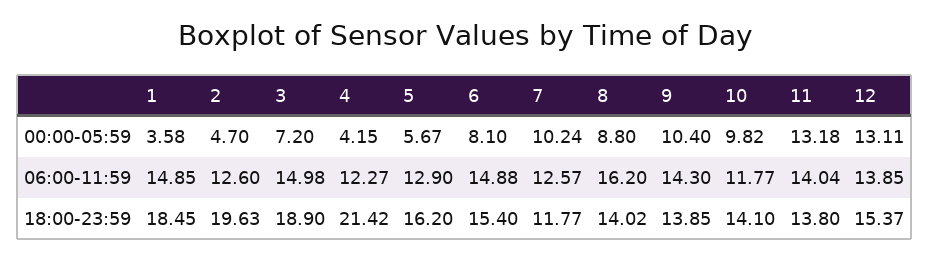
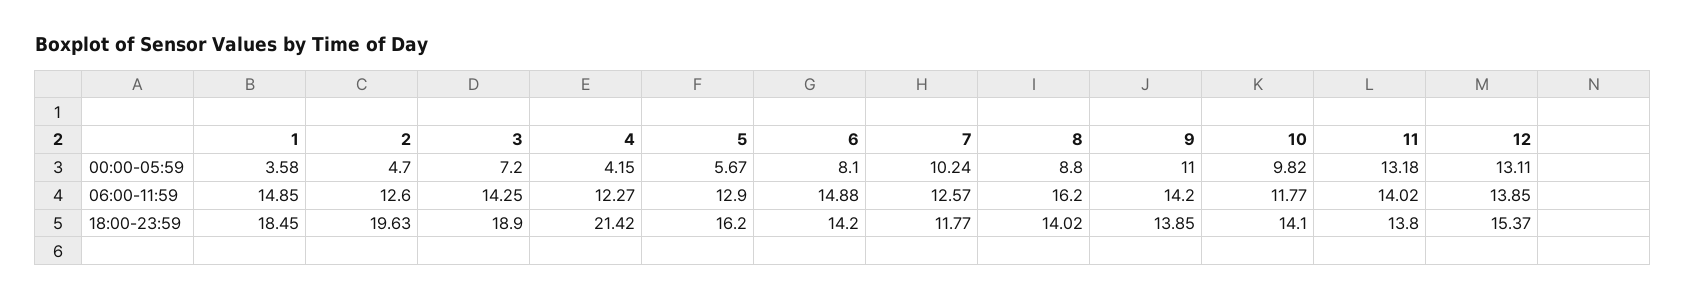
  {
    "1": {
      "00:00-05:59": 3.58,
      "06:00-11:59": 14.85,
      "18:00-23:59": 18.45
    },
    "2": {
      "00:00-05:59": 4.7,
      "06:00-11:59": 12.6,
      "18:00-23:59": 19.63
    },
    "3": {
      "00:00-05:59": 7.2,
-     "06:00-11:59": 14.98,
+     "06:00-11:59": 14.25,
      "18:00-23:59": 18.9
    },
    "4": {
      "00:00-05:59": 4.15,
      "06:00-11:59": 12.27,
      "18:00-23:59": 21.42
    },
    "5": {
      "00:00-05:59": 5.67,
      "06:00-11:59": 12.9,
      "18:00-23:59": 16.2
    },
    "6": {
      "00:00-05:59": 8.1,
      "06:00-11:59": 14.88,
-     "18:00-23:59": 15.4
+     "18:00-23:59": 14.2
    },
    "7": {
      "00:00-05:59": 10.24,
      "06:00-11:59": 12.57,
      "18:00-23:59": 11.77
    },
    "8": {
      "00:00-05:59": 8.8,
      "06:00-11:59": 16.2,
      "18:00-23:59": 14.02
    },
    "9": {
-     "00:00-05:59": 10.4,
+     "00:00-05:59": 11,
-     "06:00-11:59": 14.3,
+     "06:00-11:59": 14.2,
      "18:00-23:59": 13.85
    },
    "10": {
      "00:00-05:59": 9.82,
      "06:00-11:59": 11.77,
      "18:00-23:59": 14.1
    },
    "11": {
      "00:00-05:59": 13.18,
-     "06:00-11:59": 14.04,
+     "06:00-11:59": 14.02,
      "18:00-23:59": 13.8
    },
    "12": {
      "00:00-05:59": 13.11,
      "06:00-11:59": 13.85,
      "18:00-23:59": 15.37
    }
  }

